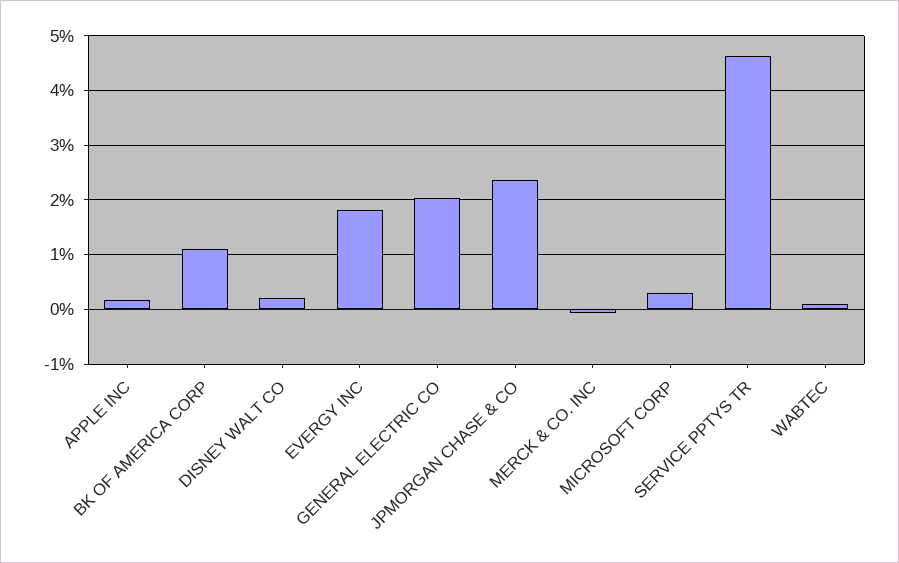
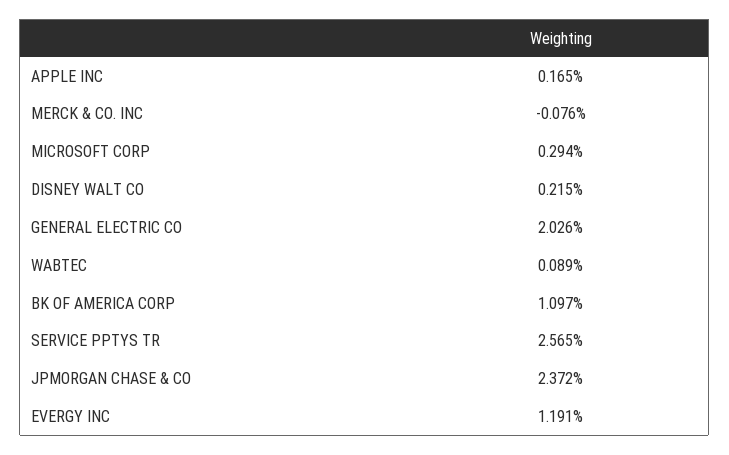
  {
    "APPLE INC": 0.165,
    "BK OF AMERICA CORP": 1.097,
    "DISNEY WALT CO": 0.215,
-   "EVERGY INC": 1.8,
+   "EVERGY INC": 1.191,
    "GENERAL ELECTRIC CO": 2.026,
    "JPMORGAN CHASE & CO": 2.372,
    "MERCK & CO. INC": -0.076,
    "MICROSOFT CORP": 0.294,
-   "SERVICE PPTYS TR": 4.6,
+   "SERVICE PPTYS TR": 2.565,
    "WABTEC": 0.089
  }

